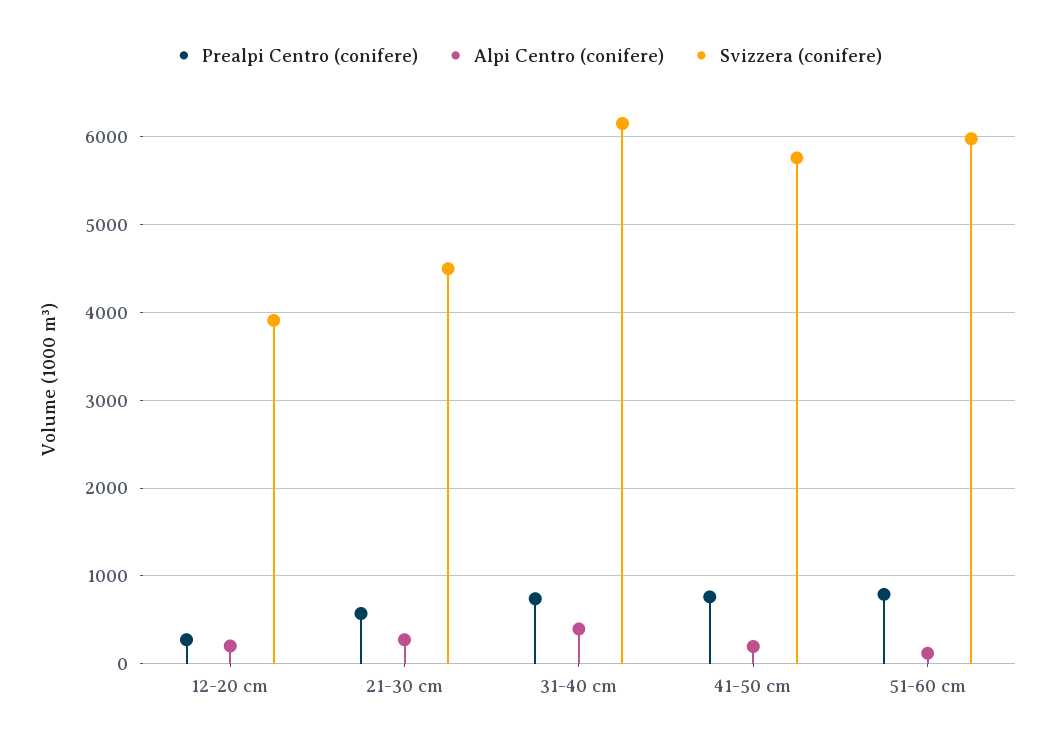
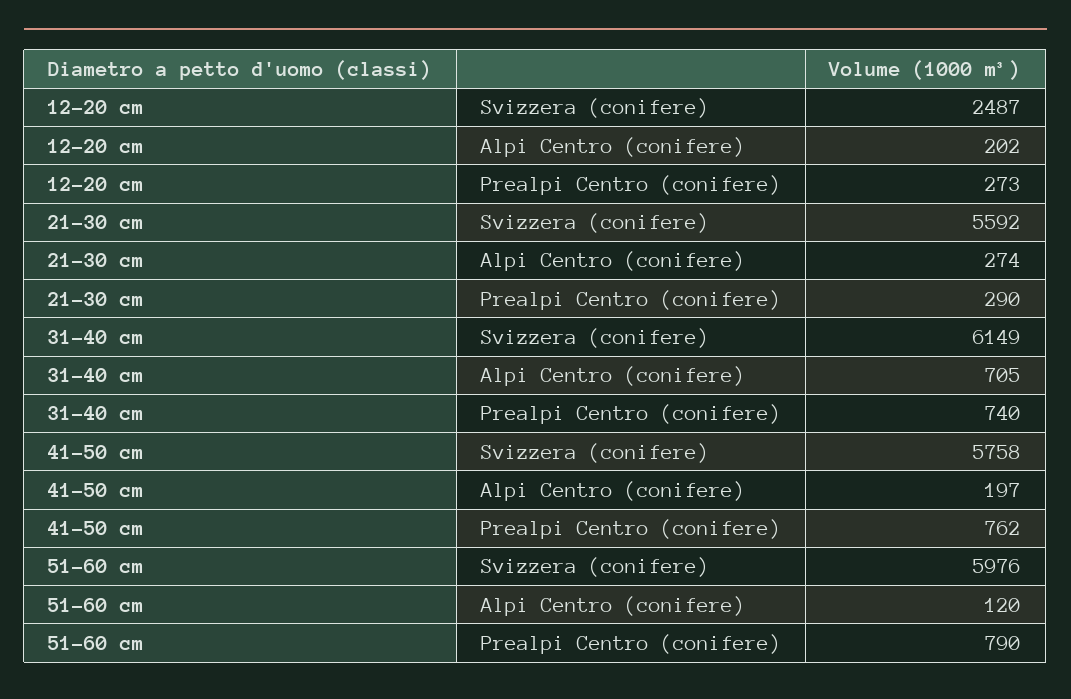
  {
    "Prealpi Centro (conifere)": {
      "12-20 cm": 273,
-     "21-30 cm": 600,
+     "21-30 cm": 290,
      "31-40 cm": 740,
      "41-50 cm": 762,
      "51-60 cm": 790
    },
    "Alpi Centro (conifere)": {
      "12-20 cm": 202,
      "21-30 cm": 274,
-     "31-40 cm": 400,
+     "31-40 cm": 705,
      "41-50 cm": 197,
      "51-60 cm": 120
    },
    "Svizzera (conifere)": {
-     "12-20 cm": 3900,
+     "12-20 cm": 2487,
-     "21-30 cm": 4500,
+     "21-30 cm": 5592,
      "31-40 cm": 6149,
      "41-50 cm": 5758,
      "51-60 cm": 5976
    }
  }

